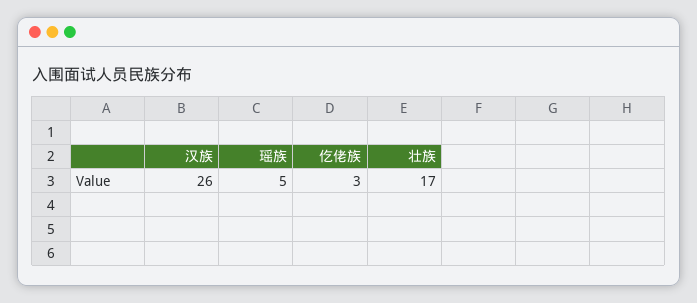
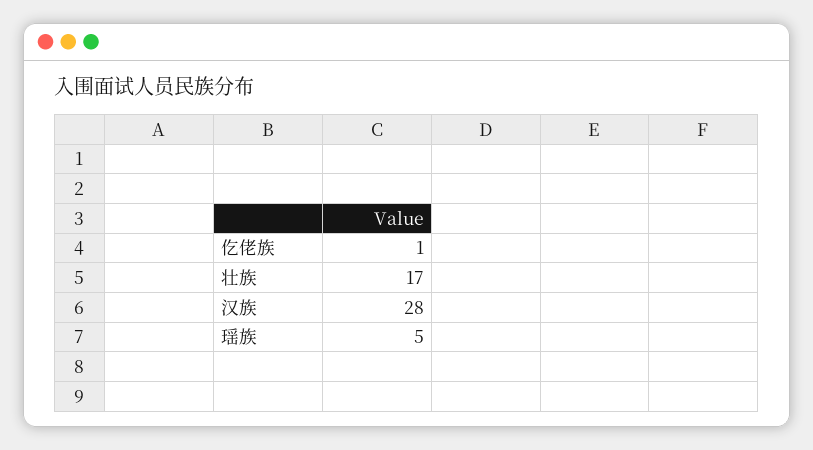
  {
-   "汉族": 26,
+   "汉族": 28,
    "瑶族": 5,
-   "仡佬族": 3,
+   "仡佬族": 1,
    "壮族": 17
  }

